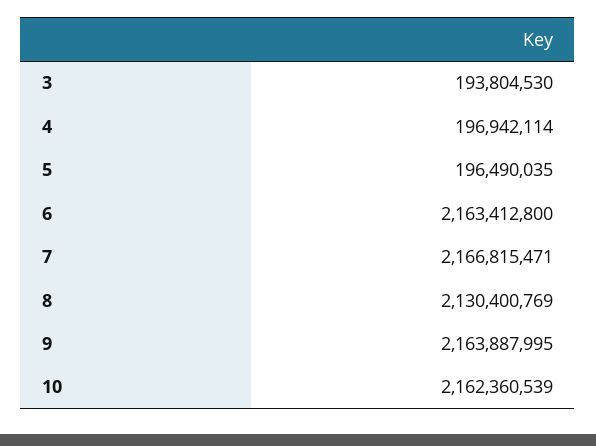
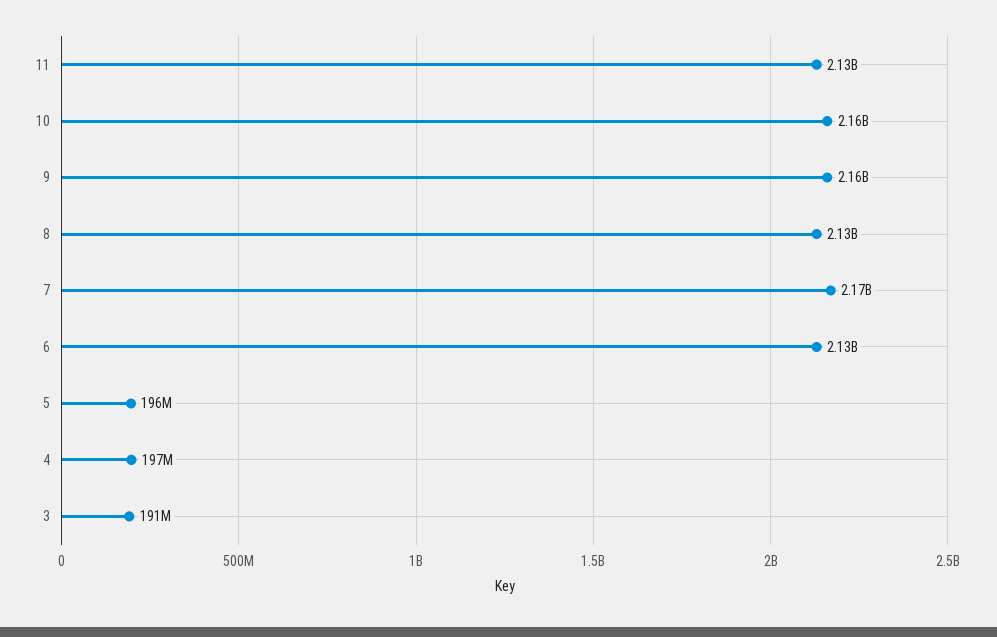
  {
-   "3": 193804530,
+   "3": 191000000,
    "4": 196942114,
    "5": 196490035,
-   "6": 2163412800,
+   "6": 2130000000,
    "7": 2166815471,
    "8": 2130400769,
    "9": 2163887995,
-   "10": 2162360539
+   "10": 2162360539,
+   "11": 2130000000
  }

